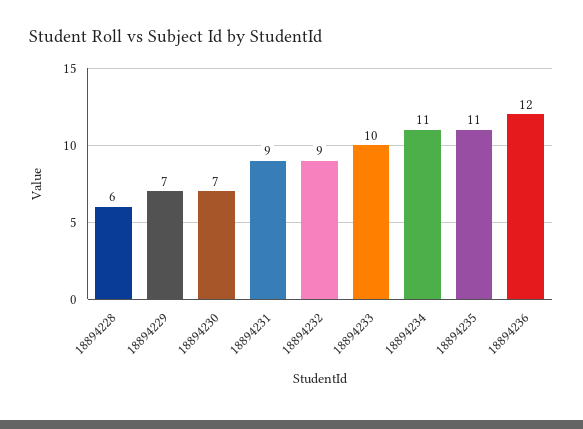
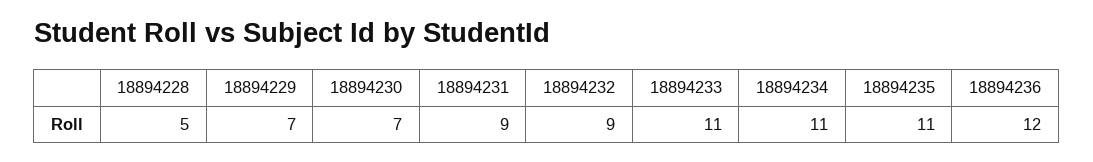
  {
-   "18894228": 6,
+   "18894228": 5,
    "18894229": 7,
    "18894230": 7,
    "18894231": 9,
    "18894232": 9,
-   "18894233": 10,
+   "18894233": 11,
    "18894234": 11,
    "18894235": 11,
    "18894236": 12
  }

